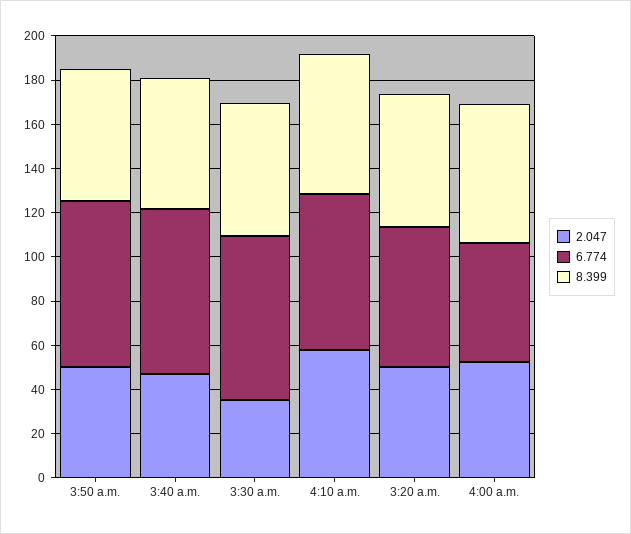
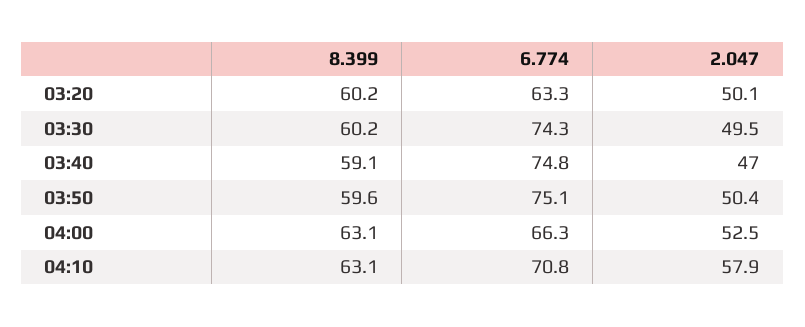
  {
    "2.047": {
      "3:50 a.m.": 50.4,
      "3:40 a.m.": 47,
-     "3:30 a.m.": 35,
+     "3:30 a.m.": 49.5,
      "4:10 a.m.": 57.9,
      "3:20 a.m.": 50.1,
      "4:00 a.m.": 52.5
    },
    "6.774": {
      "3:50 a.m.": 75.1,
      "3:40 a.m.": 74.8,
      "3:30 a.m.": 74.3,
      "4:10 a.m.": 70.8,
      "3:20 a.m.": 63.3,
-     "4:00 a.m.": 55
+     "4:00 a.m.": 66.3
    },
    "8.399": {
      "3:50 a.m.": 59.6,
      "3:40 a.m.": 59.1,
      "3:30 a.m.": 60.2,
      "4:10 a.m.": 63.1,
      "3:20 a.m.": 60.2,
      "4:00 a.m.": 63.1
    }
  }

